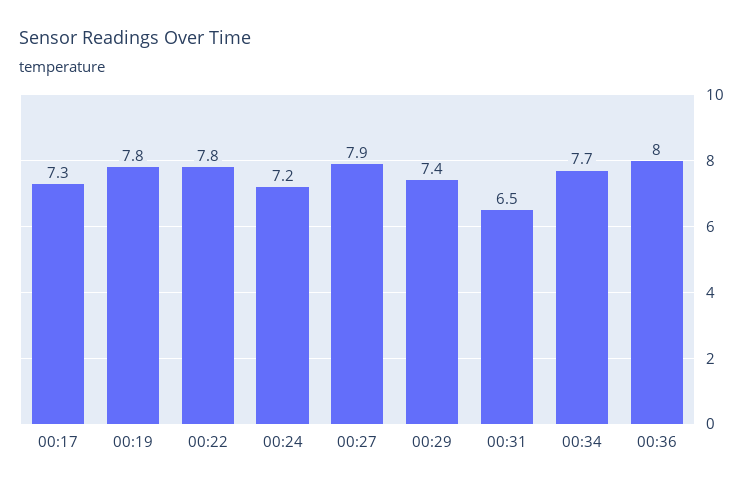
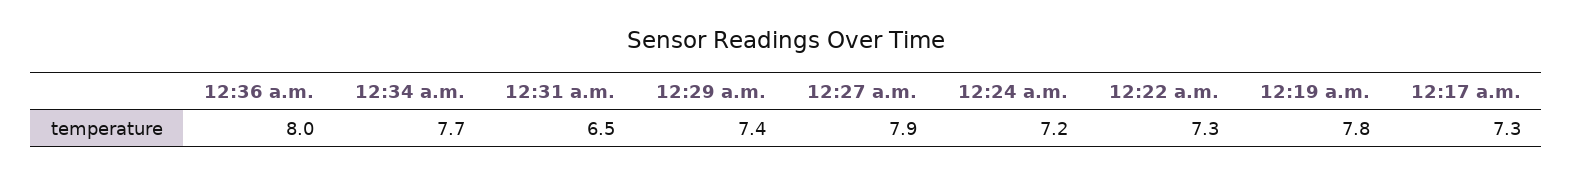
  {
    "00:17": 7.3,
    "00:19": 7.8,
-   "00:22": 7.8,
+   "00:22": 7.3,
    "00:24": 7.2,
    "00:27": 7.9,
    "00:29": 7.4,
    "00:31": 6.5,
    "00:34": 7.7,
    "00:36": 8
  }

